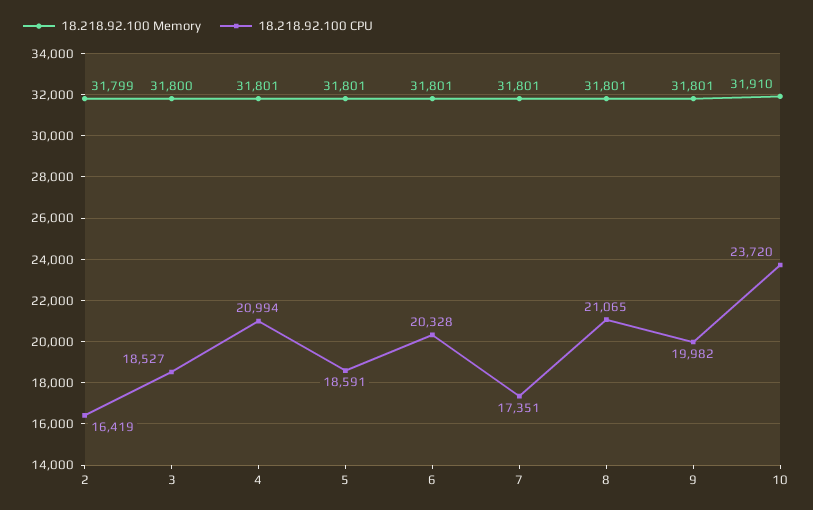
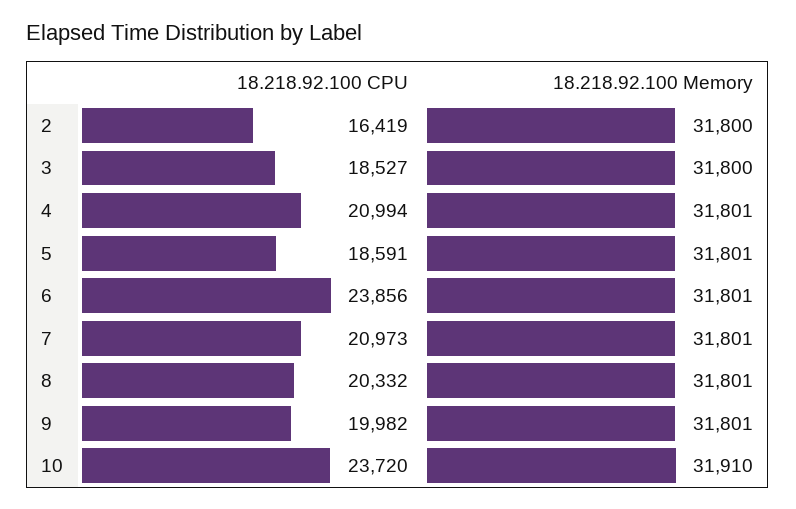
  {
    "18.218.92.100 Memory": {
-     "2": 31799,
+     "2": 31800,
      "3": 31800,
      "4": 31801,
      "5": 31801,
      "6": 31801,
      "7": 31801,
      "8": 31801,
      "9": 31801,
      "10": 31910
    },
    "18.218.92.100 CPU": {
      "2": 16419,
      "3": 18527,
      "4": 20994,
      "5": 18591,
-     "6": 20328,
+     "6": 23856,
-     "7": 17351,
+     "7": 20973,
-     "8": 21065,
+     "8": 20332,
      "9": 19982,
      "10": 23720
    }
  }

